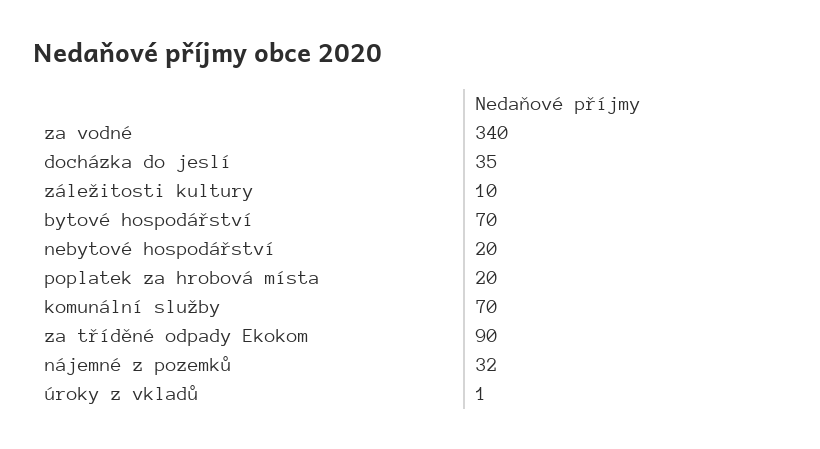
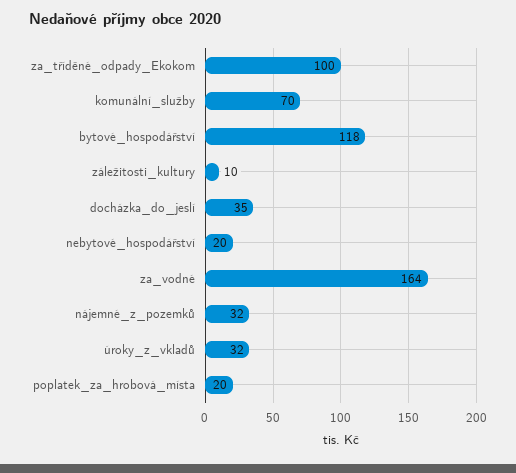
  {
-   "za vodné": 340,
+   "za vodné": 164,
    "docházka do jeslí": 35,
    "záležitosti kultury": 10,
-   "bytové hospodářství": 70,
+   "bytové hospodářství": 118,
    "nebytové hospodářství": 20,
    "poplatek za hrobová místa": 20,
    "komunální služby": 70,
-   "za tříděné odpady Ekokom": 90,
+   "za tříděné odpady Ekokom": 100,
    "nájemné z pozemků": 32,
-   "úroky z vkladů": 1
+   "úroky z vkladů": 32
  }

